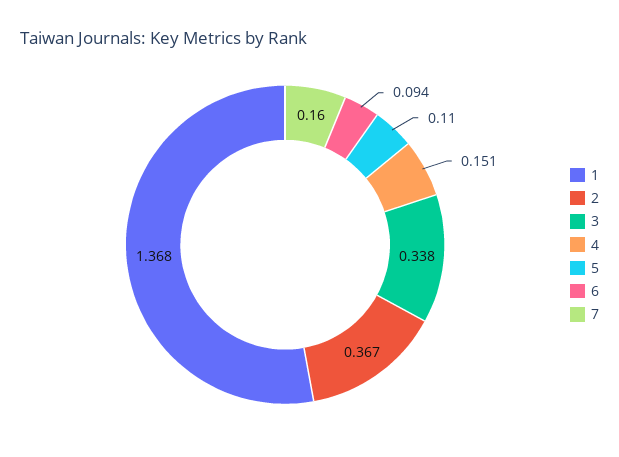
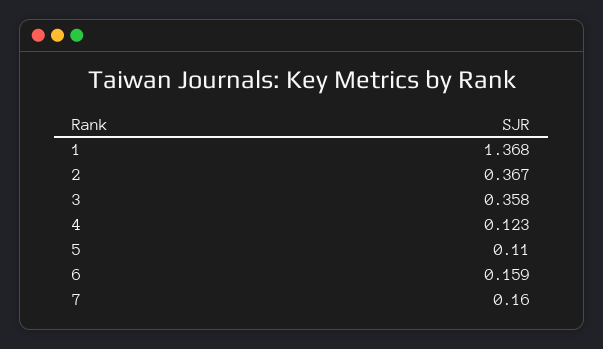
  {
    "1": 1.368,
    "2": 0.367,
-   "3": 0.338,
+   "3": 0.358,
-   "4": 0.151,
+   "4": 0.123,
    "5": 0.11,
-   "6": 0.094,
+   "6": 0.159,
    "7": 0.16
  }

